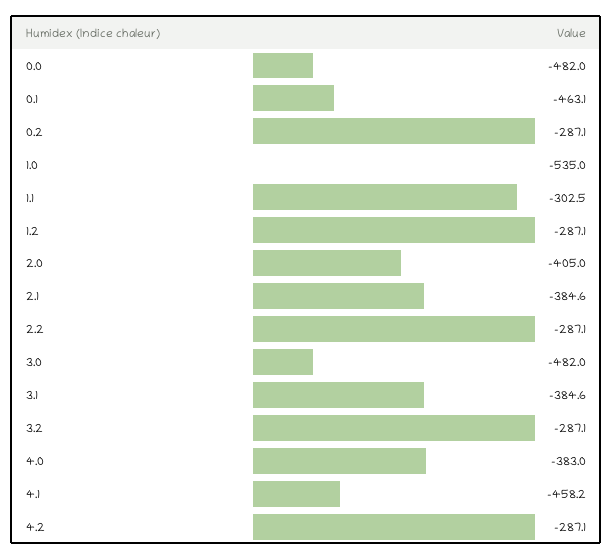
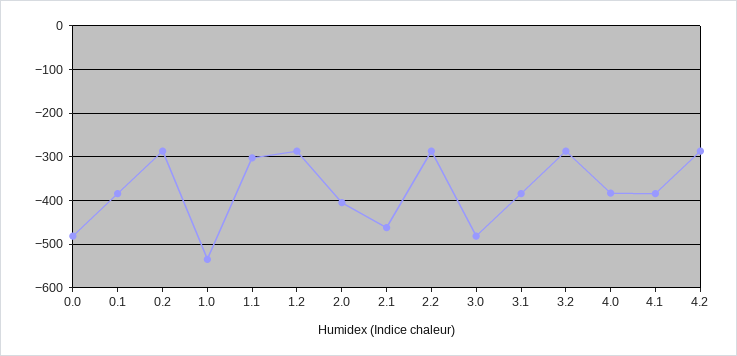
  {
    "0.0": -482,
-   "0.1": -463.1,
+   "0.1": -380,
    "0.2": -287.1,
    "1.0": -535,
    "1.1": -302.5,
    "1.2": -287.1,
    "2.0": -405,
-   "2.1": -384.6,
+   "2.1": -460,
    "2.2": -287.1,
    "3.0": -482,
    "3.1": -384.6,
    "3.2": -287.1,
    "4.0": -383,
-   "4.1": -458.2,
+   "4.1": -380,
    "4.2": -287.1
  }

